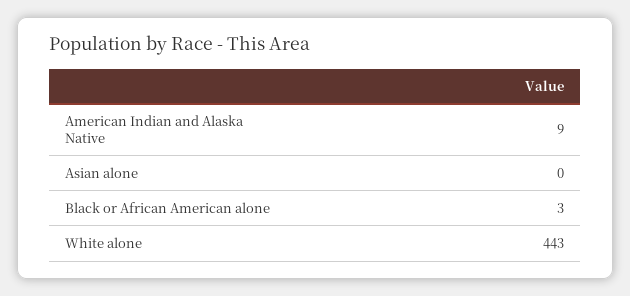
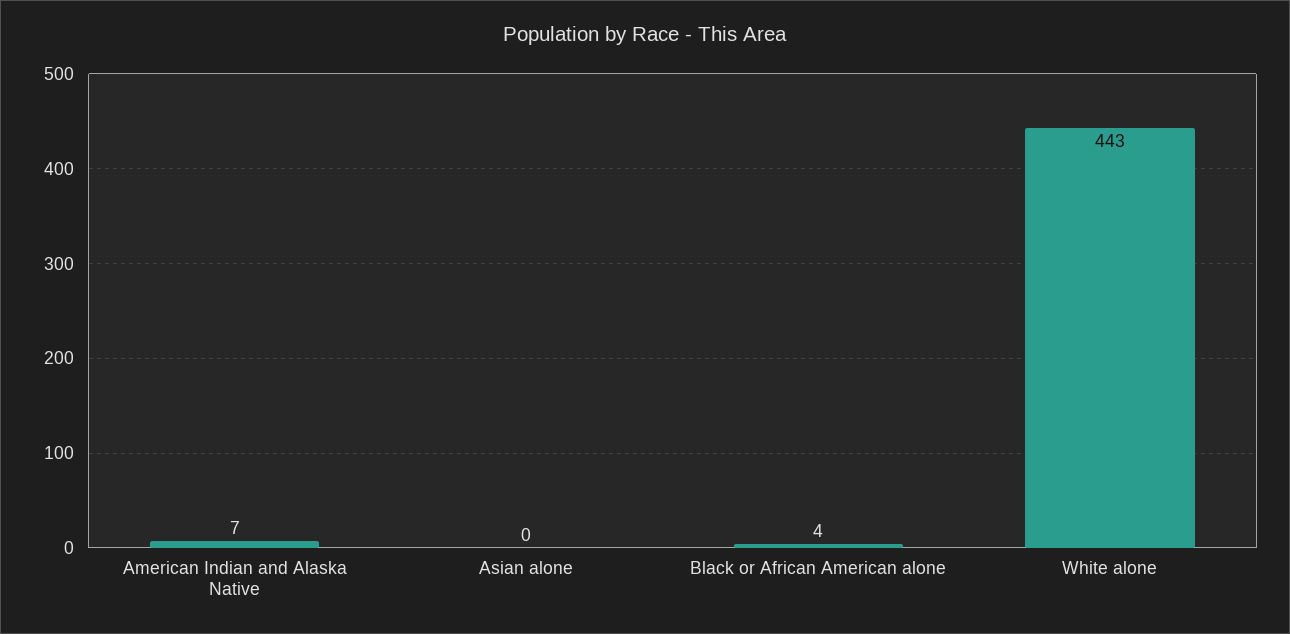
  {
-   "American Indian and Alaska Native": 9,
+   "American Indian and Alaska Native": 7,
    "Asian alone": 0,
-   "Black or African American alone": 3,
+   "Black or African American alone": 4,
    "White alone": 443
  }

